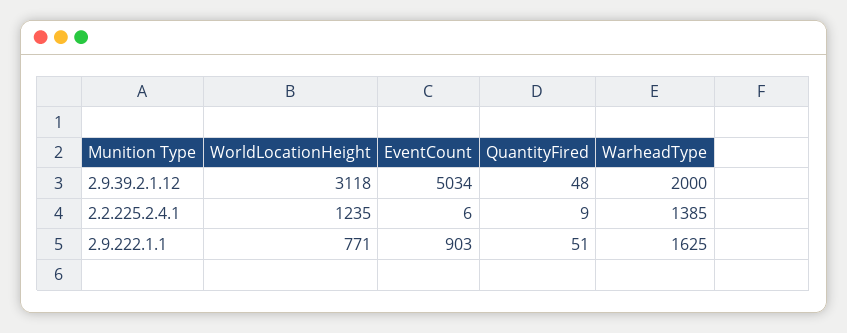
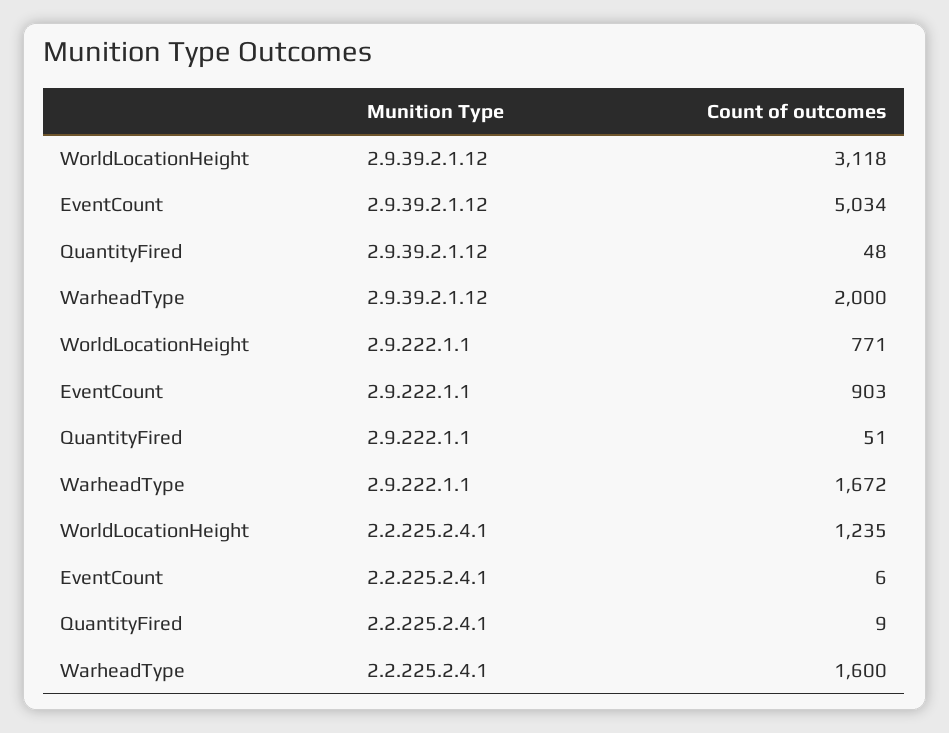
  {
    "WorldLocationHeight": {
      "2.9.39.2.1.12": 3118,
      "2.2.225.2.4.1": 1235,
      "2.9.222.1.1": 771
    },
    "EventCount": {
      "2.9.39.2.1.12": 5034,
      "2.2.225.2.4.1": 6,
      "2.9.222.1.1": 903
    },
    "QuantityFired": {
      "2.9.39.2.1.12": 48,
      "2.2.225.2.4.1": 9,
      "2.9.222.1.1": 51
    },
    "WarheadType": {
      "2.9.39.2.1.12": 2000,
-     "2.2.225.2.4.1": 1385,
+     "2.2.225.2.4.1": 1600,
-     "2.9.222.1.1": 1625
+     "2.9.222.1.1": 1672
    }
  }

